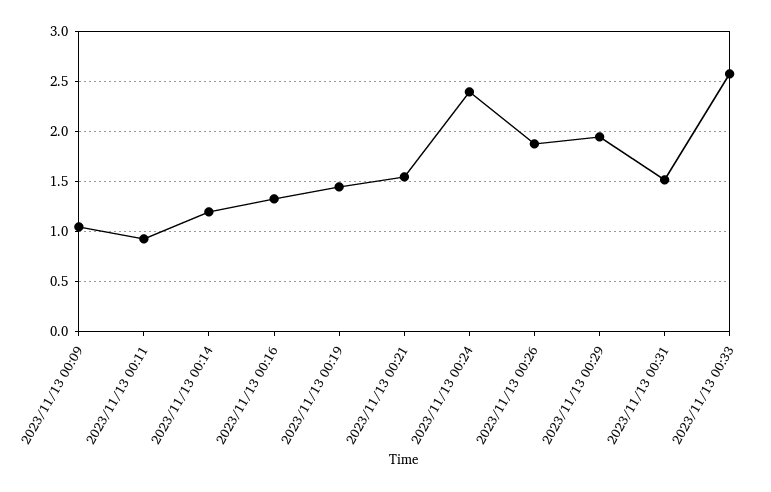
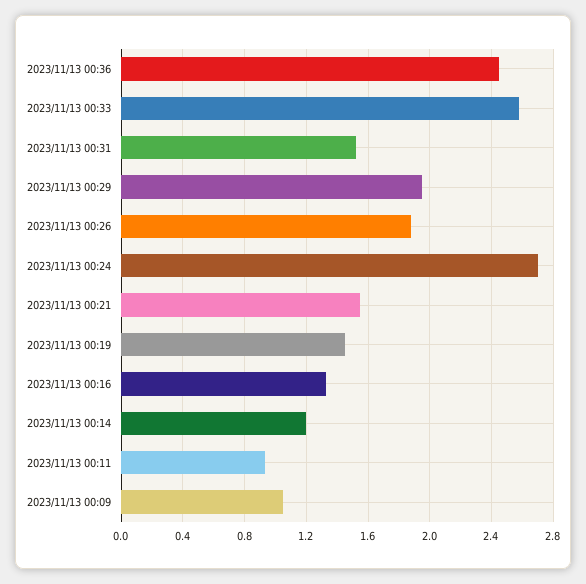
  {
    "2023/11/13 00:09": 1.05,
    "2023/11/13 00:11": 0.95,
    "2023/11/13 00:14": 1.2,
    "2023/11/13 00:16": 1.35,
    "2023/11/13 00:19": 1.45,
    "2023/11/13 00:21": 1.55,
-   "2023/11/13 00:24": 2.4,
+   "2023/11/13 00:24": 2.7,
    "2023/11/13 00:26": 1.9,
    "2023/11/13 00:29": 1.95,
    "2023/11/13 00:31": 1.5,
-   "2023/11/13 00:33": 2.6
+   "2023/11/13 00:33": 2.6,
+   "2023/11/13 00:36": 2.45
  }

